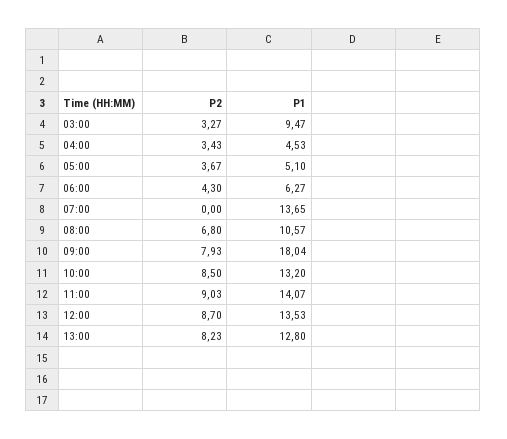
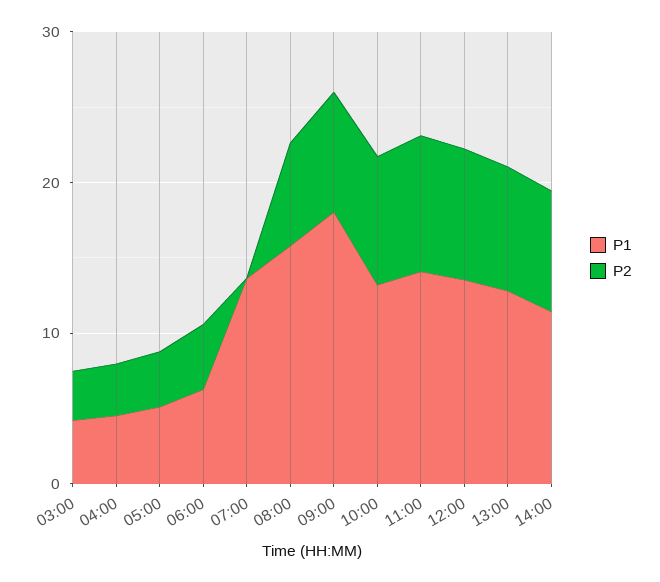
  {
    "P2": {
      "03:00": 3.27,
      "04:00": 3.43,
      "05:00": 3.67,
      "06:00": 4.3,
      "07:00": 0,
      "08:00": 6.8,
      "09:00": 7.93,
      "10:00": 8.5,
      "11:00": 9.03,
      "12:00": 8.7,
-     "13:00": 8.23
+     "13:00": 8.23,
+     "14:00": 8
    },
    "P1": {
-     "03:00": 9.47,
+     "03:00": 4,
      "04:00": 4.53,
      "05:00": 5.1,
      "06:00": 6.27,
      "07:00": 13.65,
-     "08:00": 10.57,
+     "08:00": 16,
      "09:00": 18.04,
      "10:00": 13.2,
      "11:00": 14.07,
      "12:00": 13.53,
-     "13:00": 12.8
+     "13:00": 12.8,
+     "14:00": 12
    }
  }

